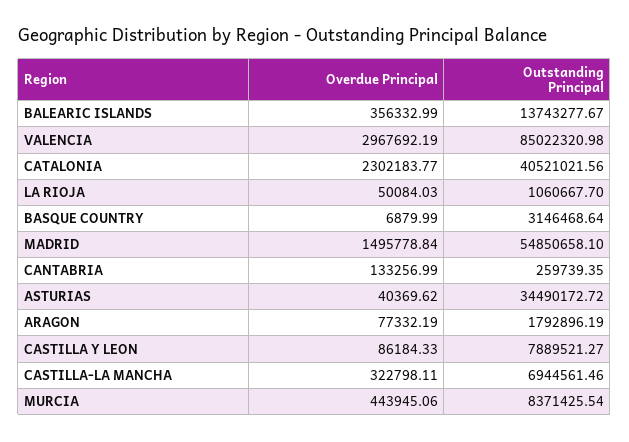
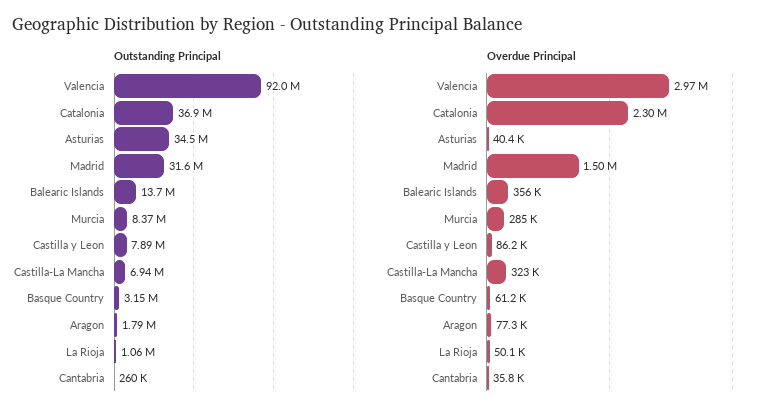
  {
    "Overdue Principal": {
      "BALEARIC ISLANDS": 356332.99,
      "VALENCIA": 2967692.19,
      "CATALONIA": 2302183.77,
      "LA RIOJA": 50084.03,
-     "BASQUE COUNTRY": 6879.99,
+     "BASQUE COUNTRY": 61200,
      "MADRID": 1495778.84,
-     "CANTABRIA": 133256.99,
+     "CANTABRIA": 35800,
      "ASTURIAS": 40369.62,
      "ARAGON": 77332.19,
      "CASTILLA Y LEON": 86184.33,
      "CASTILLA-LA MANCHA": 322798.11,
-     "MURCIA": 443945.06
+     "MURCIA": 285000
    },
    "Outstanding Principal": {
      "BALEARIC ISLANDS": 13743277.67,
-     "VALENCIA": 85022320.98,
+     "VALENCIA": 92000000,
-     "CATALONIA": 40521021.56,
+     "CATALONIA": 36900000,
      "LA RIOJA": 1060667.7,
      "BASQUE COUNTRY": 3146468.64,
-     "MADRID": 54850658.1,
+     "MADRID": 31600000,
      "CANTABRIA": 259739.35,
      "ASTURIAS": 34490172.72,
      "ARAGON": 1792896.19,
      "CASTILLA Y LEON": 7889521.27,
      "CASTILLA-LA MANCHA": 6944561.46,
      "MURCIA": 8371425.54
    }
  }

